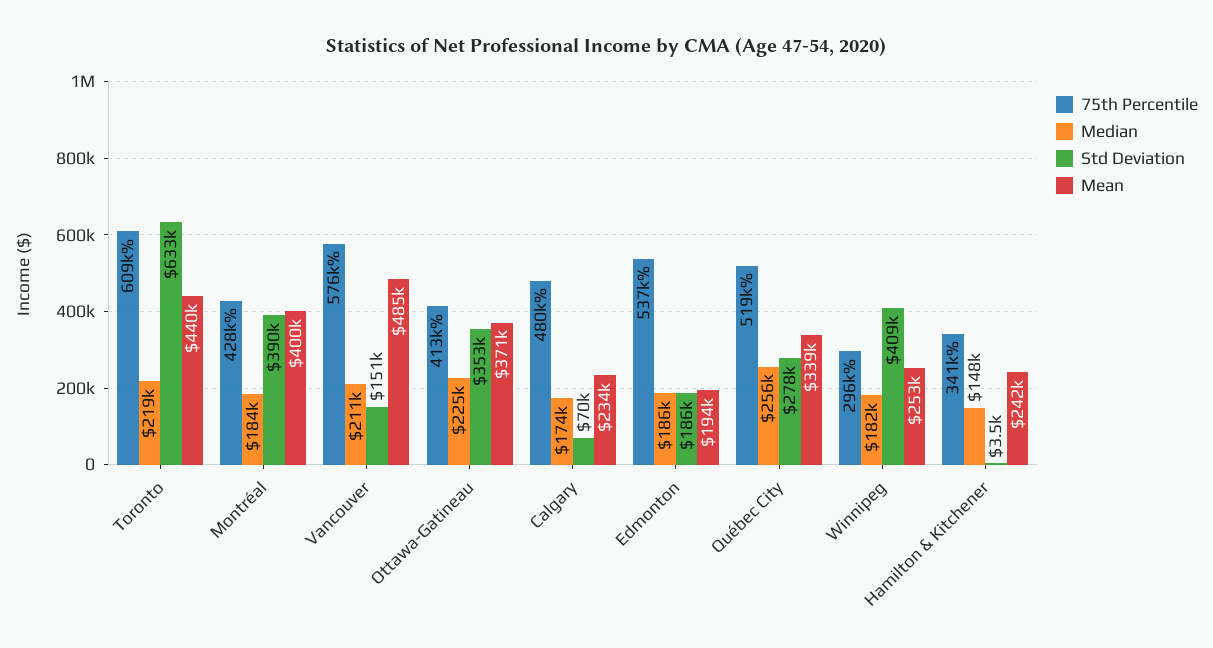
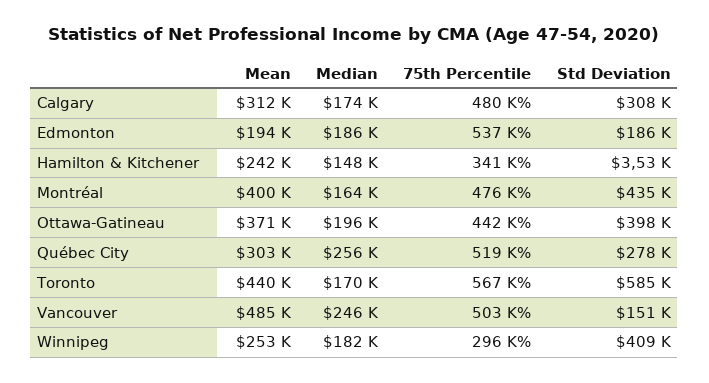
  {
    "75th Percentile": {
-     "Toronto": 609000,
+     "Toronto": 567000,
-     "Montréal": 428000,
+     "Montréal": 476000,
-     "Vancouver": 576000,
+     "Vancouver": 503000,
-     "Ottawa-Gatineau": 413000,
+     "Ottawa-Gatineau": 442000,
      "Calgary": 480000,
      "Edmonton": 537000,
      "Québec City": 519000,
      "Winnipeg": 296000,
      "Hamilton & Kitchener": 341000
    },
    "Median": {
-     "Toronto": 219000,
+     "Toronto": 170000,
-     "Montréal": 184000,
+     "Montréal": 164000,
-     "Vancouver": 211000,
+     "Vancouver": 246000,
-     "Ottawa-Gatineau": 225000,
+     "Ottawa-Gatineau": 196000,
      "Calgary": 174000,
      "Edmonton": 186000,
      "Québec City": 256000,
      "Winnipeg": 182000,
      "Hamilton & Kitchener": 148000
    },
    "Std Deviation": {
-     "Toronto": 633000,
+     "Toronto": 585000,
-     "Montréal": 390000,
+     "Montréal": 435000,
      "Vancouver": 151000,
-     "Ottawa-Gatineau": 353000,
+     "Ottawa-Gatineau": 398000,
-     "Calgary": 70000,
+     "Calgary": 308000,
      "Edmonton": 186000,
      "Québec City": 278000,
      "Winnipeg": 409000,
      "Hamilton & Kitchener": 3530
    },
    "Mean": {
      "Toronto": 440000,
      "Montréal": 400000,
      "Vancouver": 485000,
      "Ottawa-Gatineau": 371000,
-     "Calgary": 234000,
+     "Calgary": 312000,
      "Edmonton": 194000,
-     "Québec City": 339000,
+     "Québec City": 303000,
      "Winnipeg": 253000,
      "Hamilton & Kitchener": 242000
    }
  }

